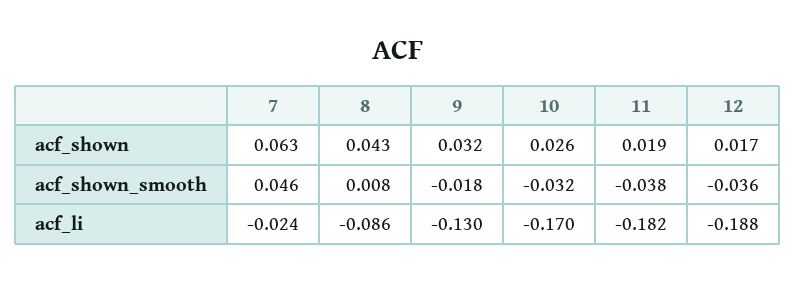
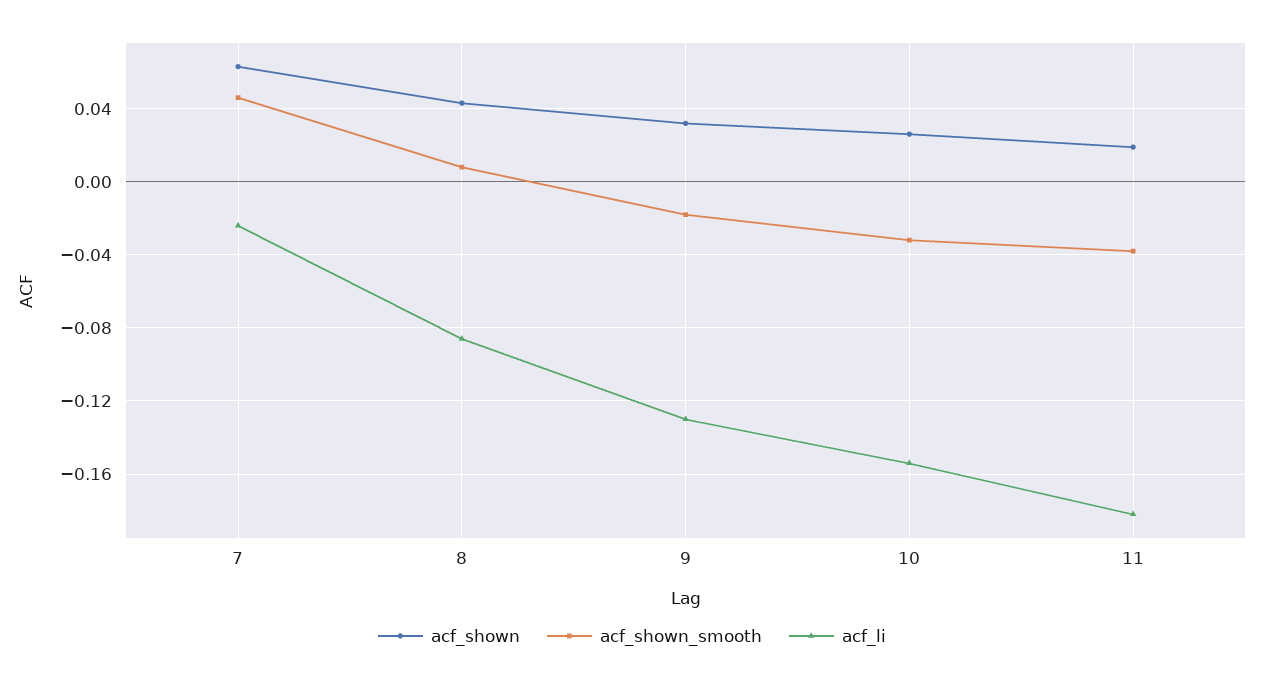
  {
    "acf_shown": {
      "7": 0.063,
      "8": 0.043,
      "9": 0.032,
      "10": 0.026,
-     "11": 0.019,
+     "11": 0.019
-     "12": 0.017
    },
    "acf_shown_smooth": {
      "7": 0.046,
      "8": 0.008,
      "9": -0.018,
      "10": -0.032,
-     "11": -0.038,
+     "11": -0.038
-     "12": -0.036
    },
    "acf_li": {
      "7": -0.024,
      "8": -0.086,
      "9": -0.13,
-     "10": -0.17,
+     "10": -0.155,
-     "11": -0.182,
+     "11": -0.182
-     "12": -0.188
    }
  }

